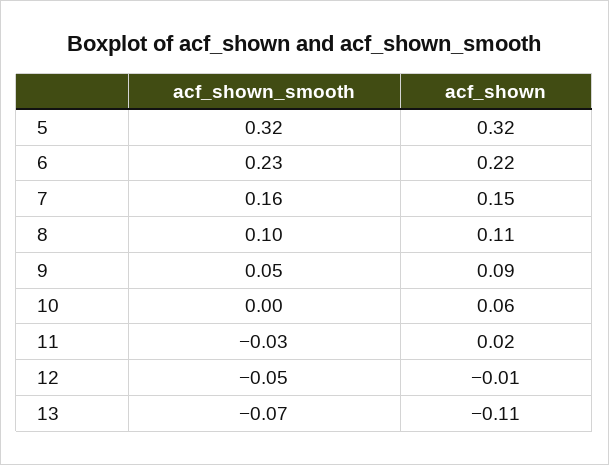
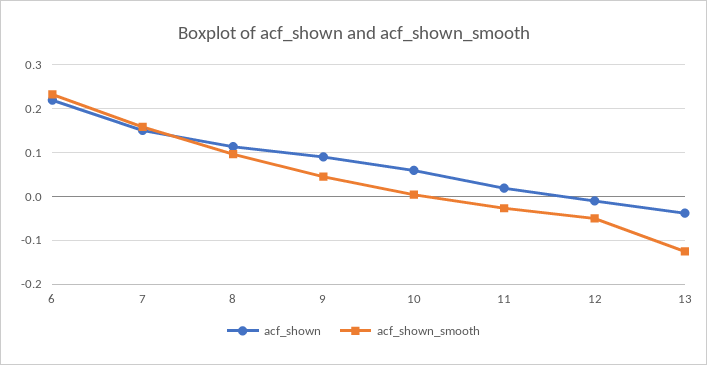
  {
    "acf_shown_smooth": {
-     "5": 0.32,
      "6": 0.23,
      "7": 0.16,
      "8": 0.1,
      "9": 0.05,
      "10": 0,
      "11": -0.03,
      "12": -0.05,
-     "13": -0.07
+     "13": -0.12
    },
    "acf_shown": {
-     "5": 0.32,
      "6": 0.22,
      "7": 0.15,
      "8": 0.11,
      "9": 0.09,
      "10": 0.06,
      "11": 0.02,
      "12": -0.01,
-     "13": -0.11
+     "13": -0.04
    }
  }

